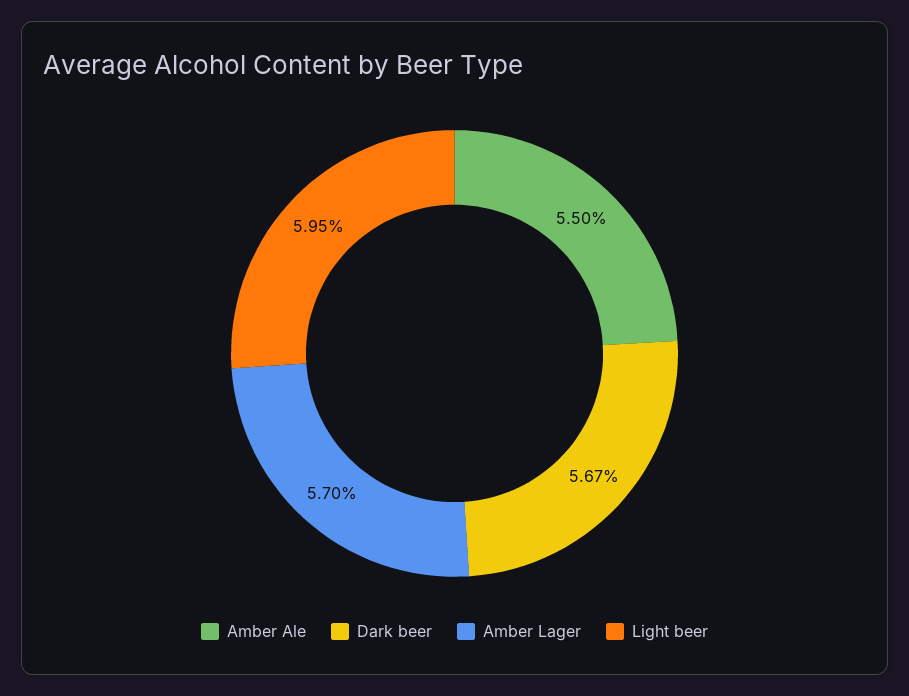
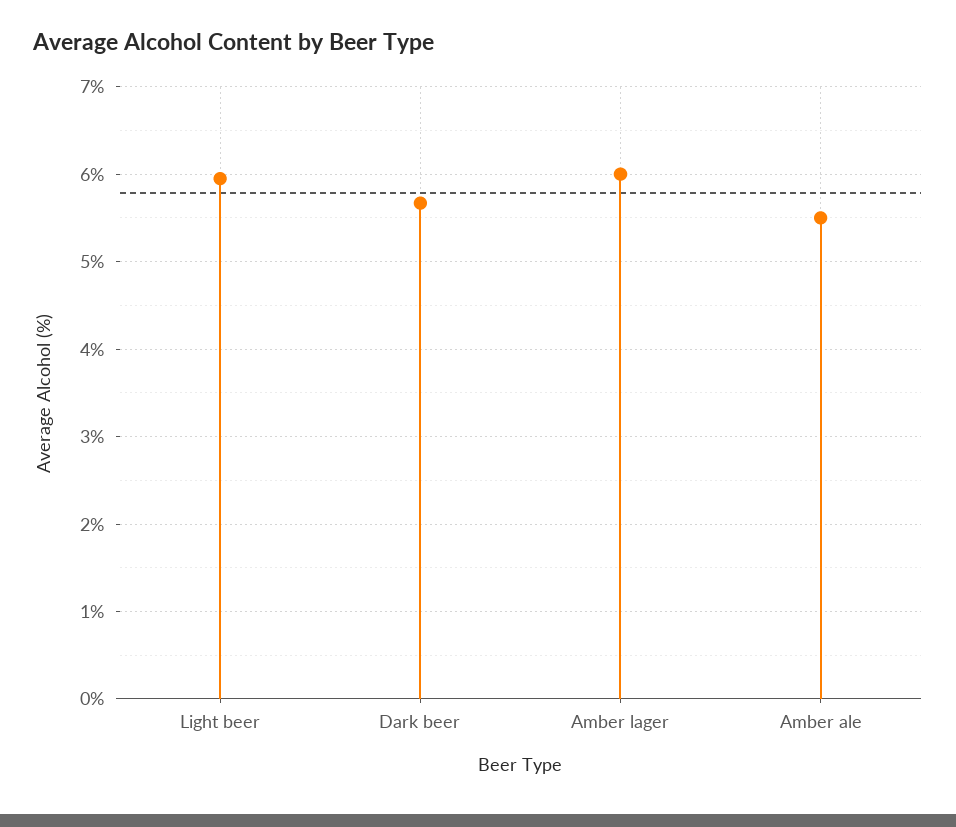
  {
    "Amber Ale": 5.5,
    "Dark beer": 5.67,
-   "Amber Lager": 5.7,
+   "Amber Lager": 6,
    "Light beer": 5.95
  }

